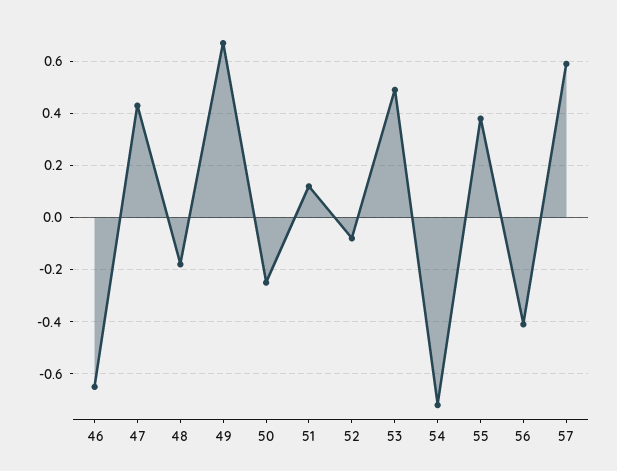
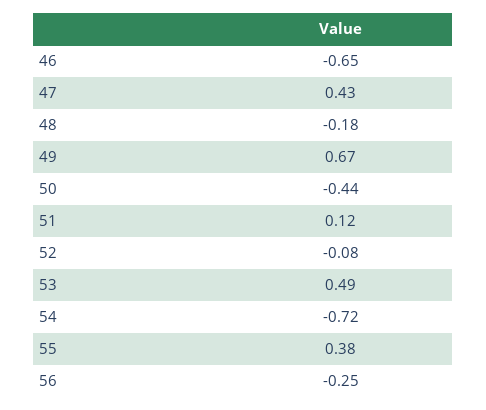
  {
    "46": -0.65,
    "47": 0.43,
    "48": -0.18,
    "49": 0.67,
-   "50": -0.25,
+   "50": -0.44,
    "51": 0.12,
    "52": -0.08,
    "53": 0.49,
    "54": -0.72,
    "55": 0.38,
-   "56": -0.4,
+   "56": -0.25
-   "57": 0.6
  }

